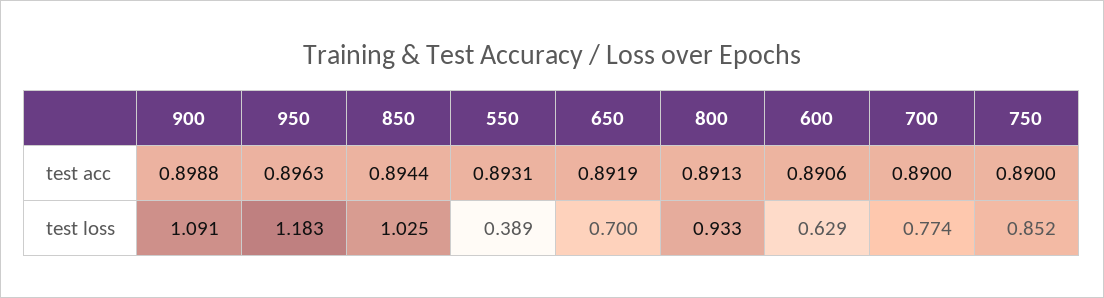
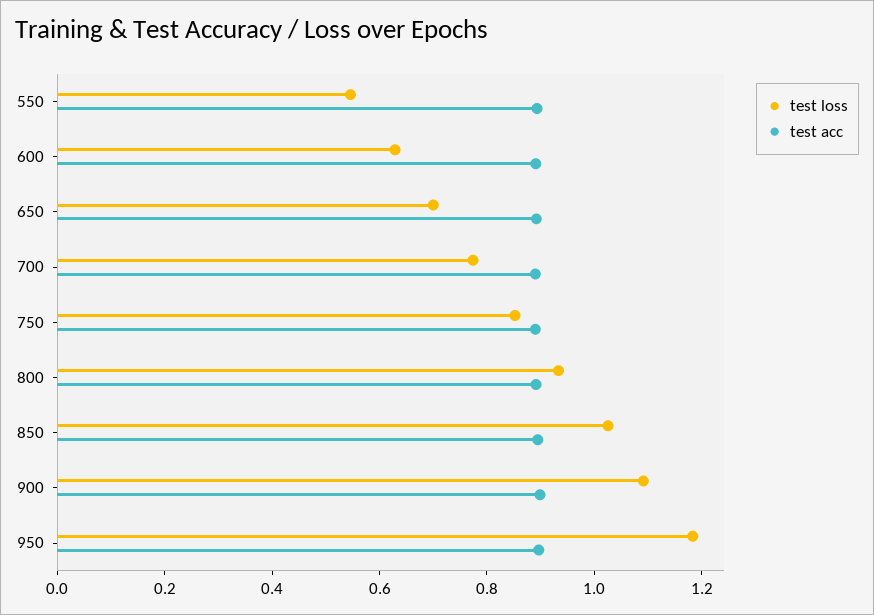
  {
    "test acc": {
      "900": 0.8988,
      "950": 0.8963,
      "850": 0.8944,
      "550": 0.8931,
      "650": 0.8919,
      "800": 0.8913,
      "600": 0.8906,
      "700": 0.89,
      "750": 0.89
    },
    "test loss": {
      "900": 1.091,
      "950": 1.183,
      "850": 1.025,
-     "550": 0.389,
+     "550": 0.55,
      "650": 0.7,
      "800": 0.933,
      "600": 0.629,
      "700": 0.774,
      "750": 0.852
    }
  }

